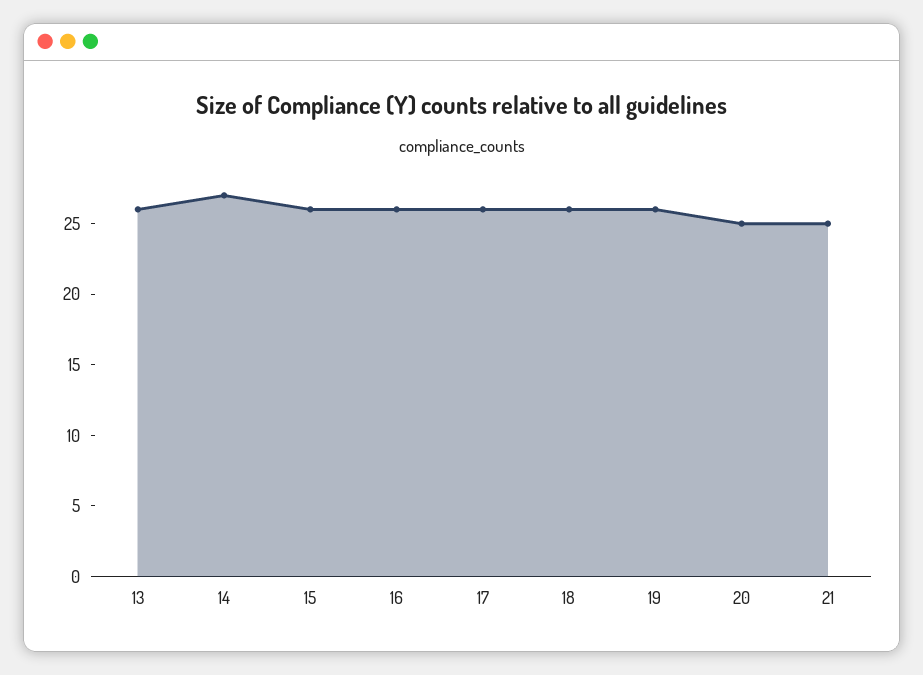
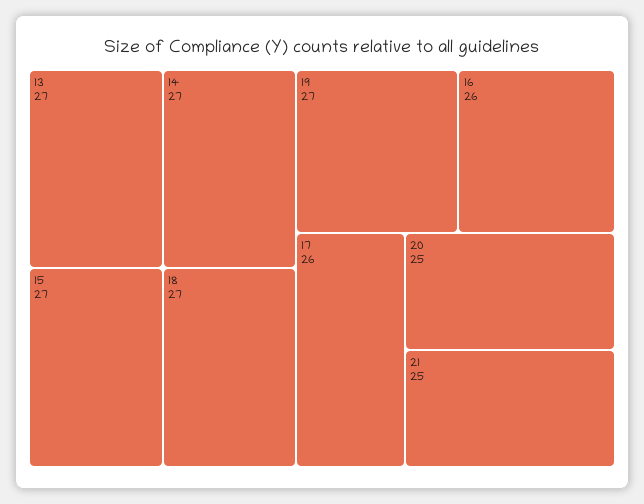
  {
-   "13": 26,
+   "13": 27,
    "14": 27,
-   "15": 26,
+   "15": 27,
    "16": 26,
    "17": 26,
-   "18": 26,
+   "18": 27,
-   "19": 26,
+   "19": 27,
    "20": 25,
    "21": 25
  }

